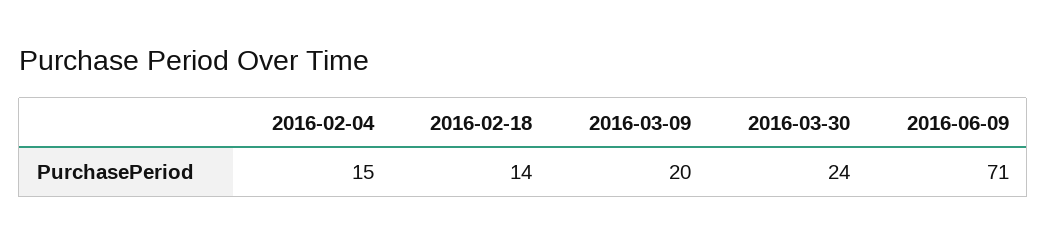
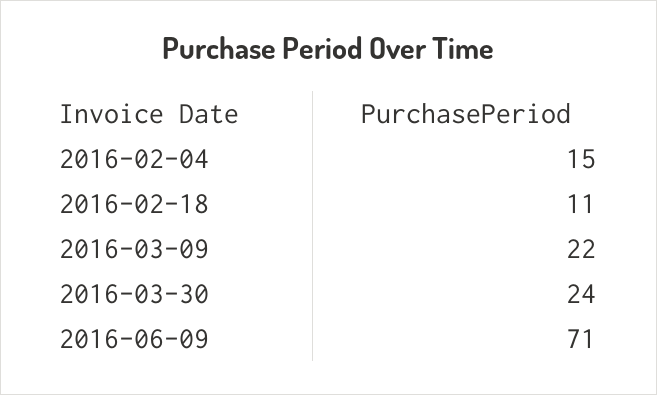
  {
    "2016-02-04": 15,
-   "2016-02-18": 14,
+   "2016-02-18": 11,
-   "2016-03-09": 20,
+   "2016-03-09": 22,
    "2016-03-30": 24,
    "2016-06-09": 71
  }

